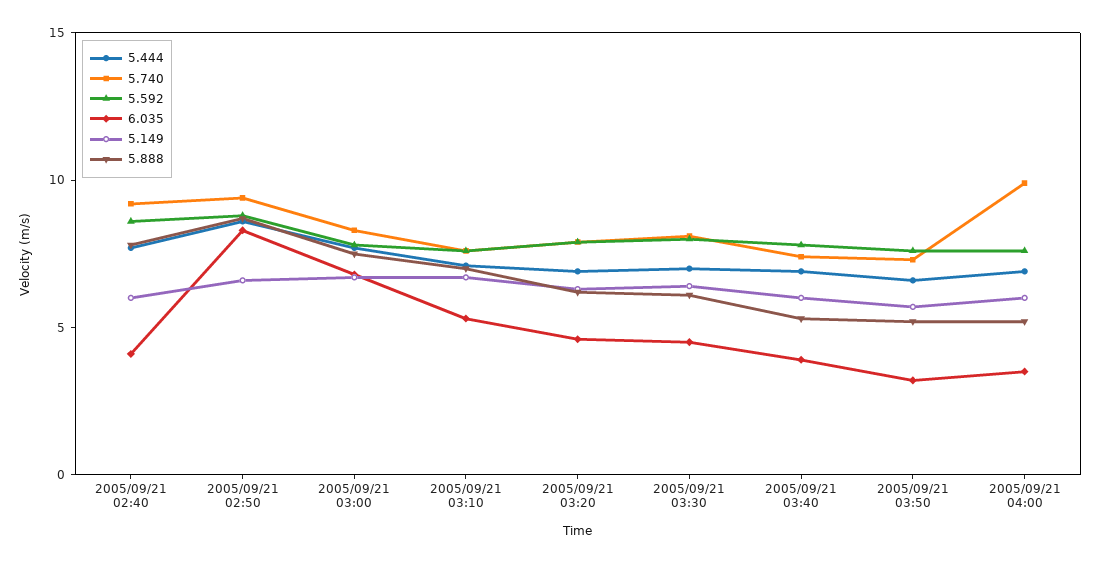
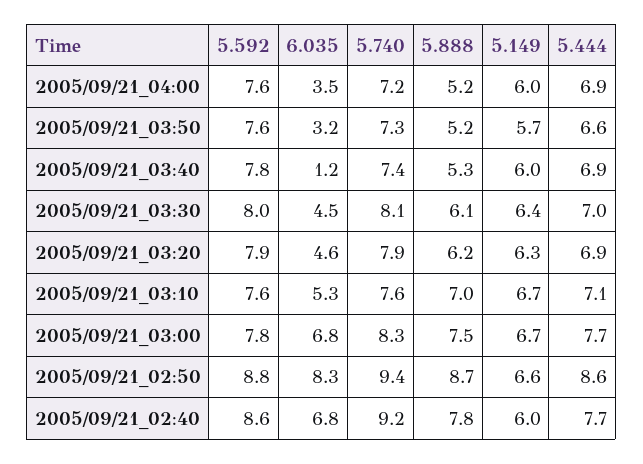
  {
    "5.444": {
      "2005/09/21 02:40": 7.7,
      "2005/09/21 02:50": 8.6,
      "2005/09/21 03:00": 7.7,
      "2005/09/21 03:10": 7.1,
      "2005/09/21 03:20": 6.9,
      "2005/09/21 03:30": 7,
      "2005/09/21 03:40": 6.9,
      "2005/09/21 03:50": 6.6,
      "2005/09/21 04:00": 6.9
    },
    "5.740": {
      "2005/09/21 02:40": 9.2,
      "2005/09/21 02:50": 9.4,
      "2005/09/21 03:00": 8.3,
      "2005/09/21 03:10": 7.6,
      "2005/09/21 03:20": 7.9,
      "2005/09/21 03:30": 8.1,
      "2005/09/21 03:40": 7.4,
      "2005/09/21 03:50": 7.3,
-     "2005/09/21 04:00": 10
+     "2005/09/21 04:00": 7.2
    },
    "5.592": {
      "2005/09/21 02:40": 8.6,
      "2005/09/21 02:50": 8.8,
      "2005/09/21 03:00": 7.8,
      "2005/09/21 03:10": 7.6,
      "2005/09/21 03:20": 7.9,
      "2005/09/21 03:30": 8,
      "2005/09/21 03:40": 7.8,
      "2005/09/21 03:50": 7.6,
      "2005/09/21 04:00": 7.6
    },
    "6.035": {
-     "2005/09/21 02:40": 4,
+     "2005/09/21 02:40": 6.8,
      "2005/09/21 02:50": 8.3,
      "2005/09/21 03:00": 6.8,
      "2005/09/21 03:10": 5.3,
      "2005/09/21 03:20": 4.6,
      "2005/09/21 03:30": 4.5,
-     "2005/09/21 03:40": 4,
+     "2005/09/21 03:40": 1.2,
      "2005/09/21 03:50": 3.2,
      "2005/09/21 04:00": 3.5
    },
    "5.149": {
      "2005/09/21 02:40": 6,
      "2005/09/21 02:50": 6.6,
      "2005/09/21 03:00": 6.7,
      "2005/09/21 03:10": 6.7,
      "2005/09/21 03:20": 6.3,
      "2005/09/21 03:30": 6.4,
      "2005/09/21 03:40": 6,
      "2005/09/21 03:50": 5.7,
      "2005/09/21 04:00": 6
    },
    "5.888": {
      "2005/09/21 02:40": 7.8,
      "2005/09/21 02:50": 8.7,
      "2005/09/21 03:00": 7.5,
      "2005/09/21 03:10": 7,
      "2005/09/21 03:20": 6.2,
      "2005/09/21 03:30": 6.1,
      "2005/09/21 03:40": 5.3,
      "2005/09/21 03:50": 5.2,
      "2005/09/21 04:00": 5.2
    }
  }

